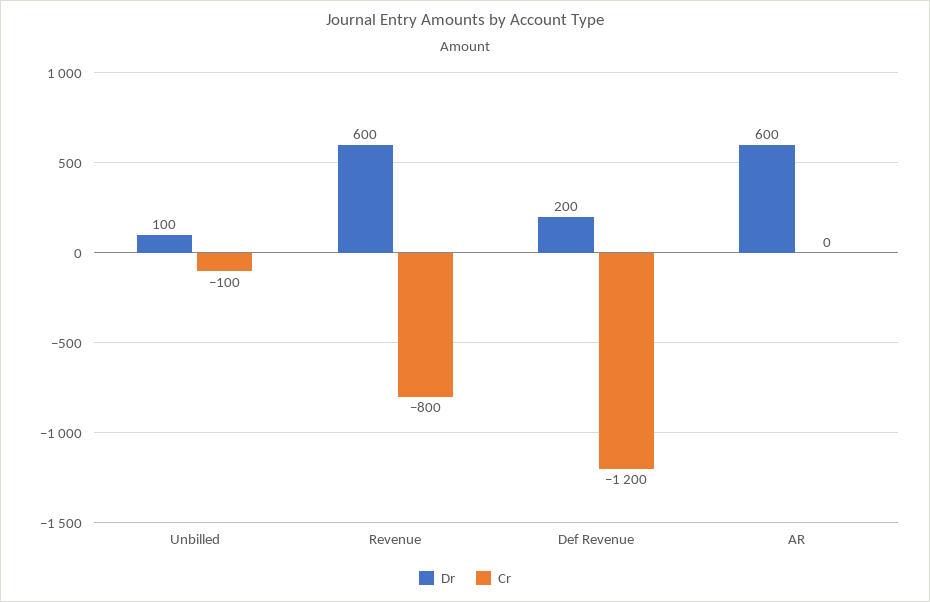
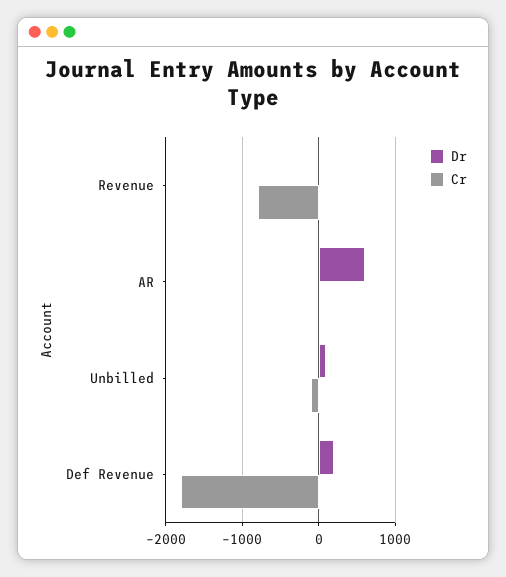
  {
    "Dr": {
      "Unbilled": 100,
-     "Revenue": 600,
+     "Revenue": 0,
      "Def Revenue": 200,
      "AR": 600
    },
    "Cr": {
      "Unbilled": -100,
      "Revenue": -800,
-     "Def Revenue": -1200,
+     "Def Revenue": -1800,
      "AR": 0
    }
  }

